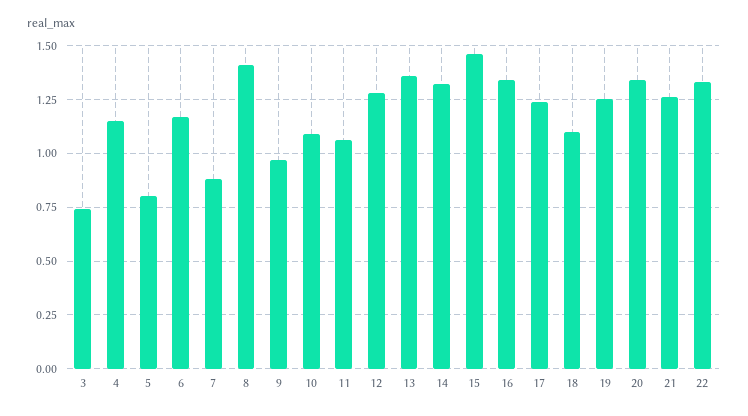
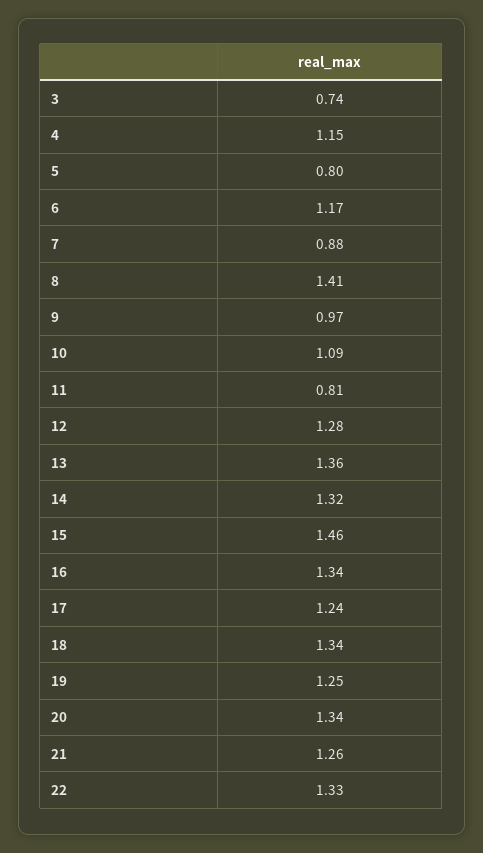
  {
    "3": 0.74,
    "4": 1.15,
    "5": 0.8,
    "6": 1.17,
    "7": 0.88,
    "8": 1.41,
    "9": 0.97,
    "10": 1.09,
-   "11": 1.05,
+   "11": 0.81,
    "12": 1.28,
    "13": 1.36,
    "14": 1.32,
    "15": 1.46,
    "16": 1.34,
    "17": 1.24,
-   "18": 1.1,
+   "18": 1.34,
    "19": 1.25,
    "20": 1.34,
    "21": 1.26,
    "22": 1.33
  }

